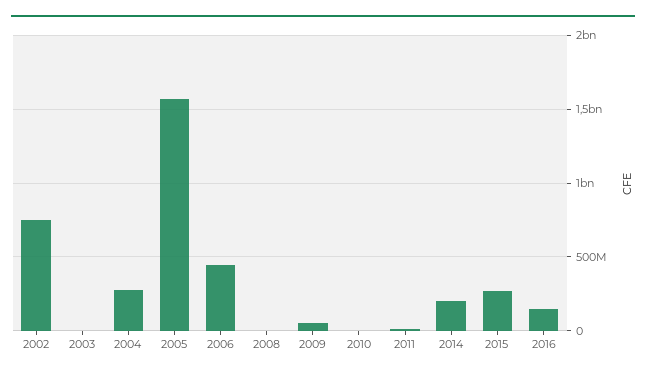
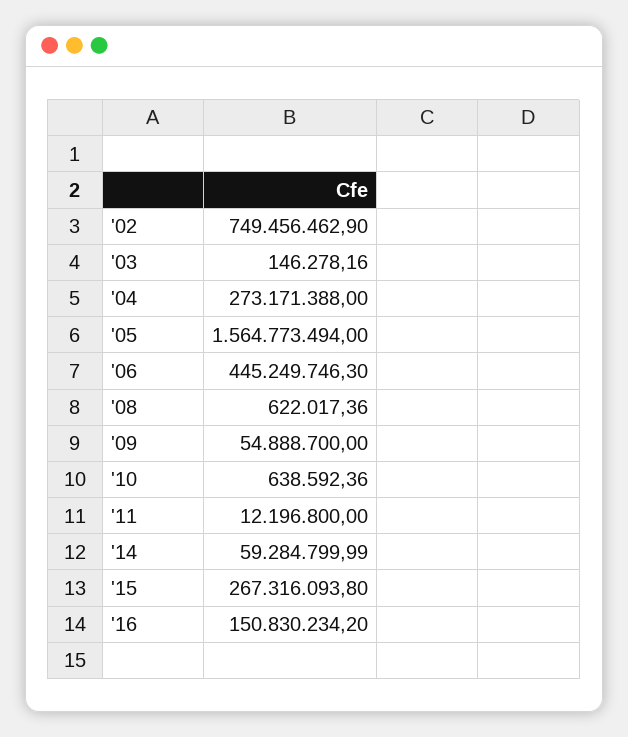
  {
    "2002": 749456462.9,
    "2003": 146278.16,
    "2004": 273171388,
    "2005": 1564773494,
    "2006": 445249746.3,
    "2008": 622017.36,
    "2009": 54888700,
    "2010": 638592.36,
    "2011": 12196800,
-   "2014": 200000000,
+   "2014": 59284799.99,
    "2015": 267316093.8,
    "2016": 150830234.2
  }

